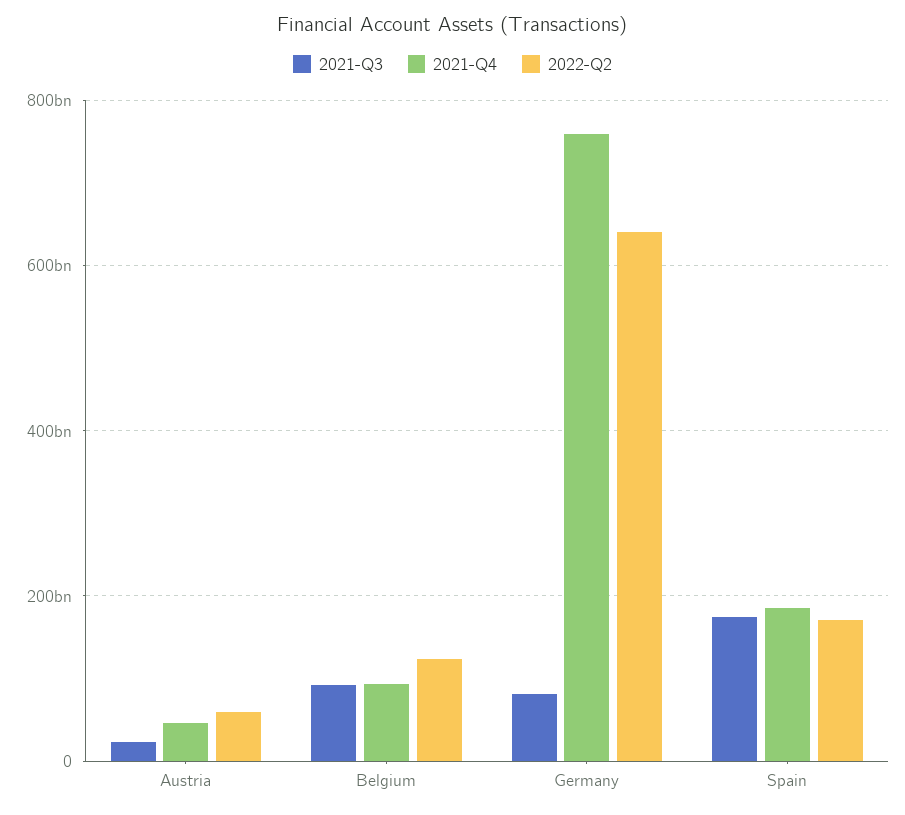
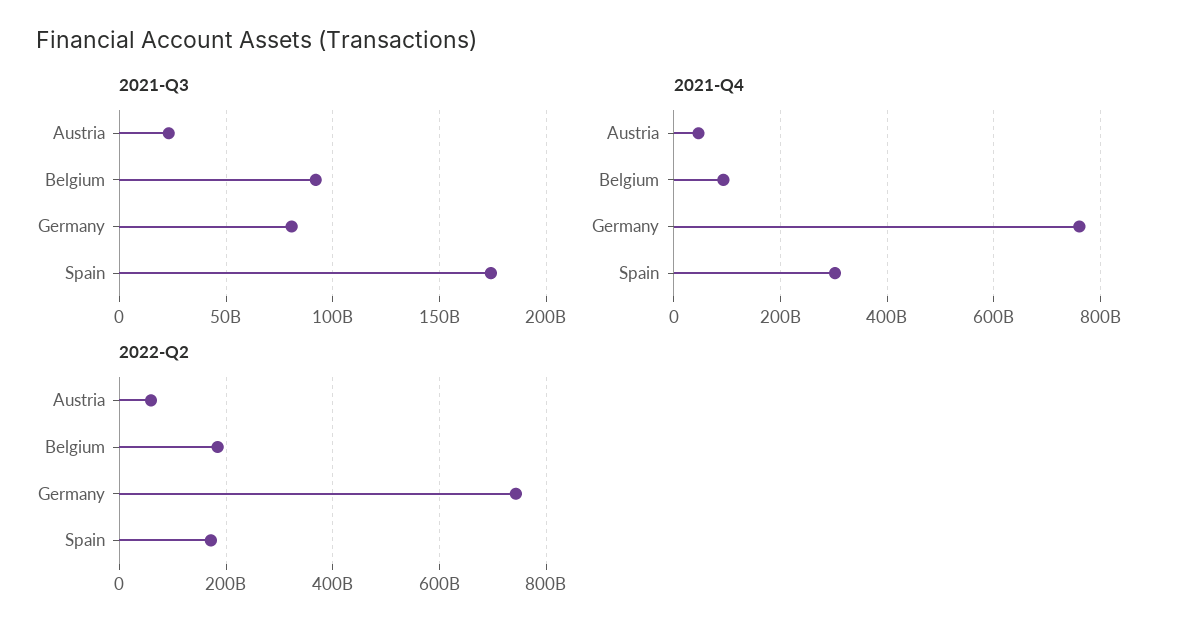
  {
    "2021-Q3": {
      "Austria": 25000000000,
      "Belgium": 90000000000,
      "Germany": 80000000000,
      "Spain": 175000000000
    },
    "2021-Q4": {
      "Austria": 40000000000,
      "Belgium": 100000000000,
      "Germany": 760000000000,
-     "Spain": 180000000000
+     "Spain": 300000000000
    },
    "2022-Q2": {
      "Austria": 60000000000,
-     "Belgium": 120000000000,
+     "Belgium": 180000000000,
-     "Germany": 640000000000,
+     "Germany": 740000000000,
      "Spain": 180000000000
    }
  }

